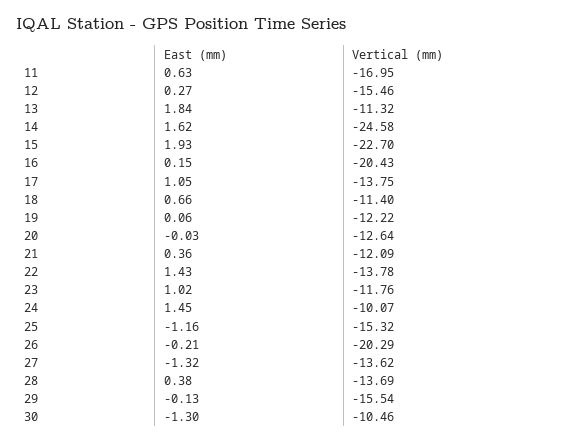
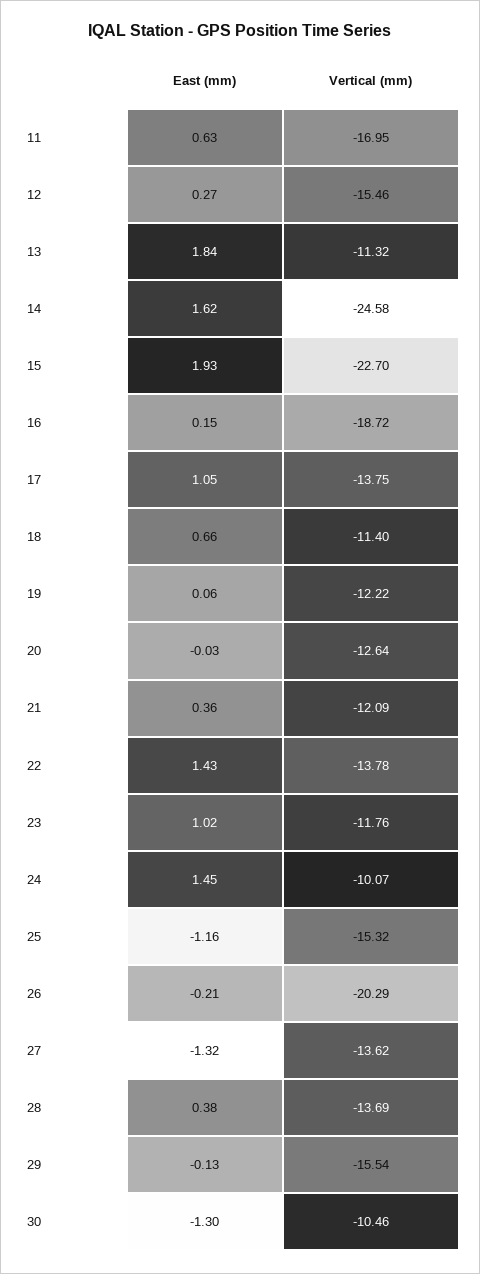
  {
    "East (mm)": {
      "11": 0.63,
      "12": 0.27,
      "13": 1.84,
      "14": 1.62,
      "15": 1.93,
      "16": 0.15,
      "17": 1.05,
      "18": 0.66,
      "19": 0.06,
      "20": -0.03,
      "21": 0.36,
      "22": 1.43,
      "23": 1.02,
      "24": 1.45,
      "25": -1.16,
      "26": -0.21,
      "27": -1.32,
      "28": 0.38,
      "29": -0.13,
      "30": -1.3
    },
    "Vertical (mm)": {
      "11": -16.95,
      "12": -15.46,
      "13": -11.32,
      "14": -24.58,
      "15": -22.7,
-     "16": -20.43,
+     "16": -18.72,
      "17": -13.75,
      "18": -11.4,
      "19": -12.22,
      "20": -12.64,
      "21": -12.09,
      "22": -13.78,
      "23": -11.76,
      "24": -10.07,
      "25": -15.32,
      "26": -20.29,
      "27": -13.62,
      "28": -13.69,
      "29": -15.54,
      "30": -10.46
    }
  }

